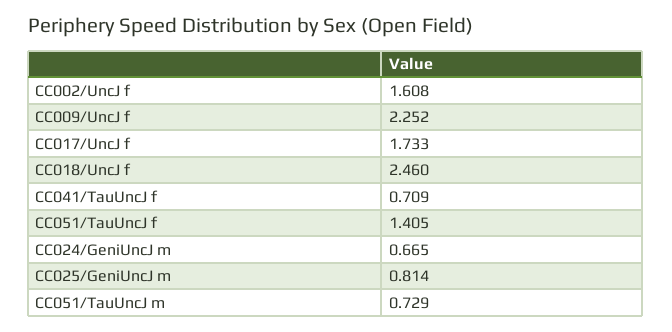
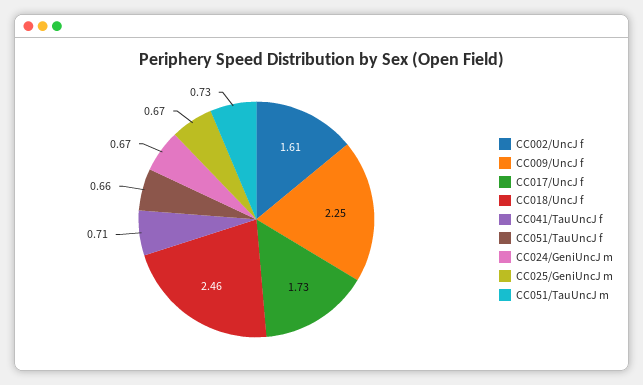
  {
    "CC002/UncJ f": 1.608,
    "CC009/UncJ f": 2.252,
    "CC017/UncJ f": 1.733,
    "CC018/UncJ f": 2.46,
    "CC041/TauUncJ f": 0.709,
-   "CC051/TauUncJ f": 1.405,
+   "CC051/TauUncJ f": 0.66,
    "CC024/GeniUncJ m": 0.665,
-   "CC025/GeniUncJ m": 0.814,
+   "CC025/GeniUncJ m": 0.67,
    "CC051/TauUncJ m": 0.729
  }

